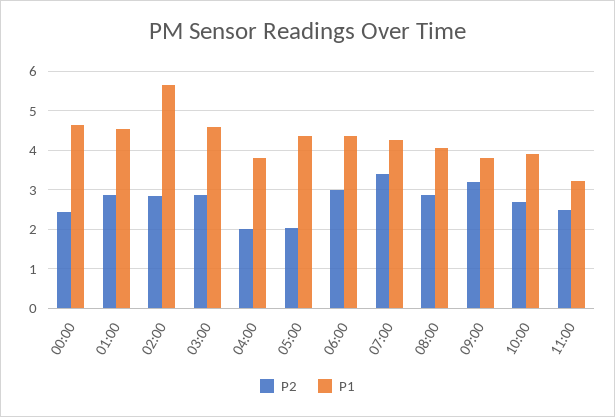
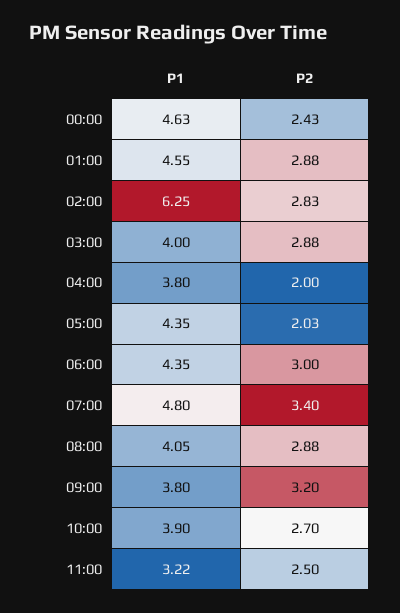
  {
    "P2": {
      "00:00": 2.43,
      "01:00": 2.88,
      "02:00": 2.83,
      "03:00": 2.88,
      "04:00": 2,
      "05:00": 2.03,
      "06:00": 3,
      "07:00": 3.4,
      "08:00": 2.88,
      "09:00": 3.2,
      "10:00": 2.7,
      "11:00": 2.5
    },
    "P1": {
      "00:00": 4.63,
      "01:00": 4.55,
-     "02:00": 5.6,
+     "02:00": 6.25,
-     "03:00": 4.6,
+     "03:00": 4,
      "04:00": 3.8,
      "05:00": 4.35,
      "06:00": 4.35,
-     "07:00": 4.2,
+     "07:00": 4.8,
      "08:00": 4.05,
      "09:00": 3.8,
      "10:00": 3.9,
      "11:00": 3.22
    }
  }

